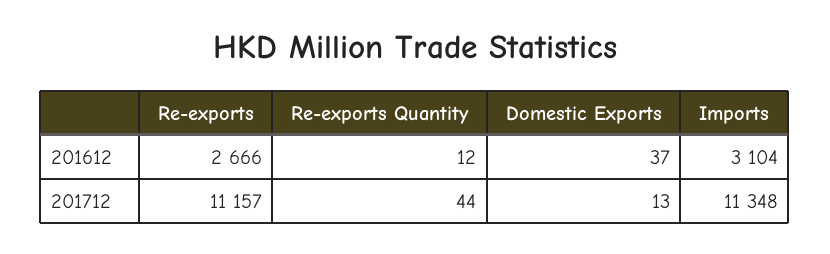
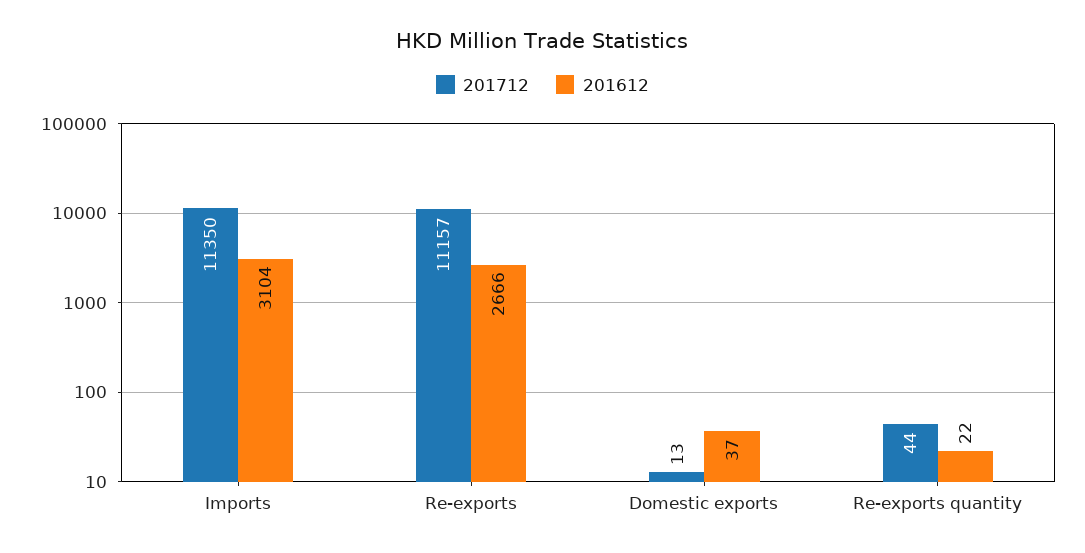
  {
    "201612": {
      "Re-exports": 2666,
-     "Re-exports Quantity": 12,
+     "Re-exports Quantity": 22,
      "Domestic Exports": 37,
      "Imports": 3104
    },
    "201712": {
      "Re-exports": 11157,
      "Re-exports Quantity": 44,
      "Domestic Exports": 13,
-     "Imports": 11348
+     "Imports": 11350
    }
  }

